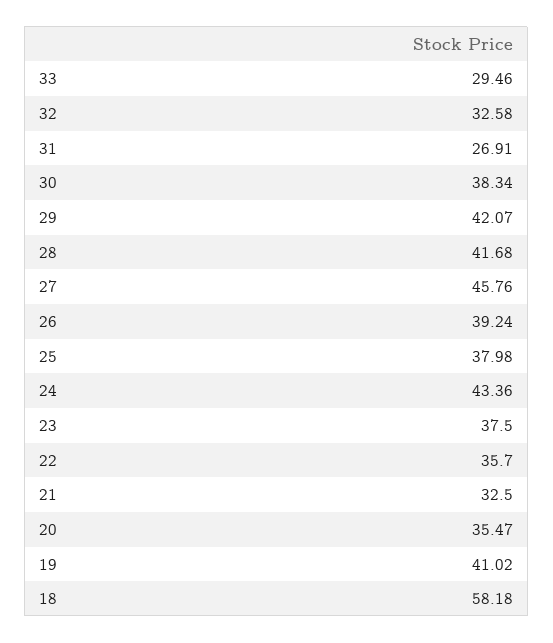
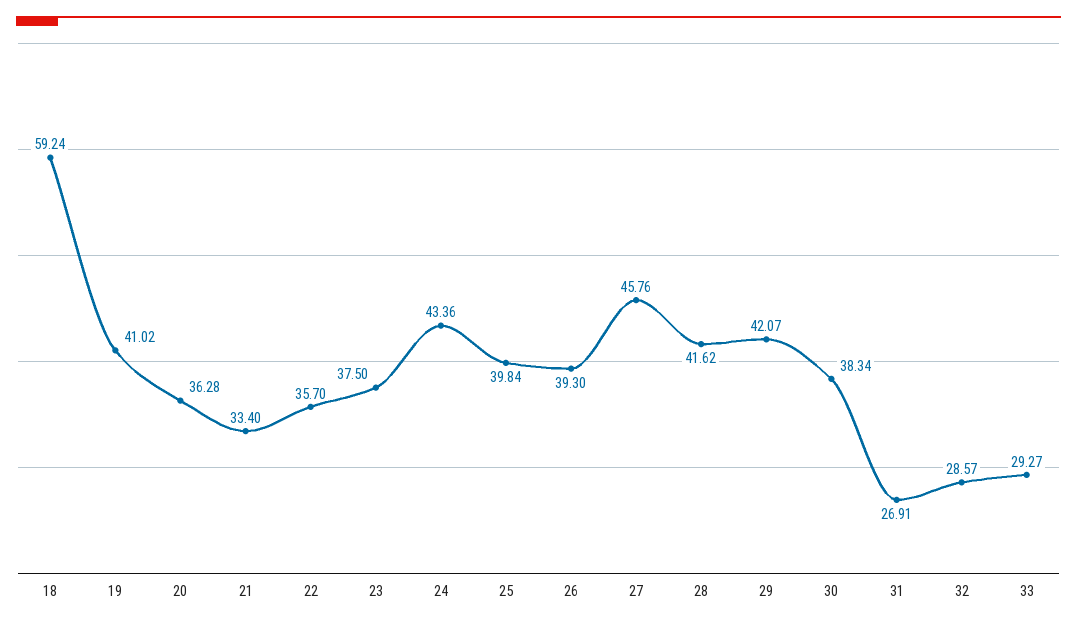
  {
-   "33": 29.46,
+   "33": 29.27,
-   "32": 32.58,
+   "32": 28.57,
    "31": 26.91,
    "30": 38.34,
    "29": 42.07,
-   "28": 41.68,
+   "28": 41.62,
    "27": 45.76,
-   "26": 39.24,
+   "26": 39.3,
-   "25": 37.98,
+   "25": 39.84,
    "24": 43.36,
    "23": 37.5,
    "22": 35.7,
-   "21": 32.5,
+   "21": 33.4,
-   "20": 35.47,
+   "20": 36.28,
    "19": 41.02,
-   "18": 58.18
+   "18": 59.24
  }

